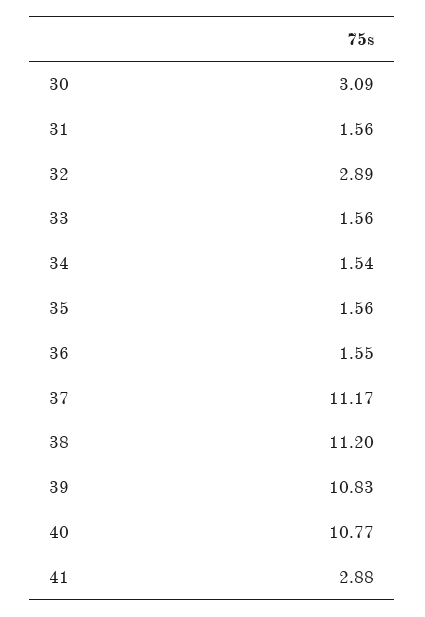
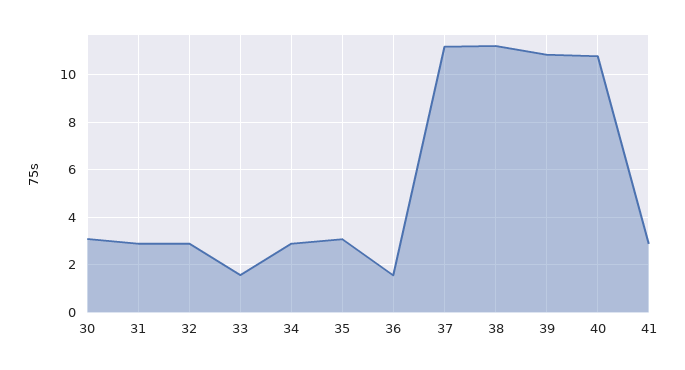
  {
    "30": 3.09,
-   "31": 1.56,
+   "31": 3,
    "32": 2.89,
    "33": 1.56,
-   "34": 1.54,
+   "34": 3,
-   "35": 1.56,
+   "35": 3,
    "36": 1.55,
    "37": 11.17,
    "38": 11.2,
    "39": 10.83,
    "40": 10.77,
    "41": 2.88
  }

